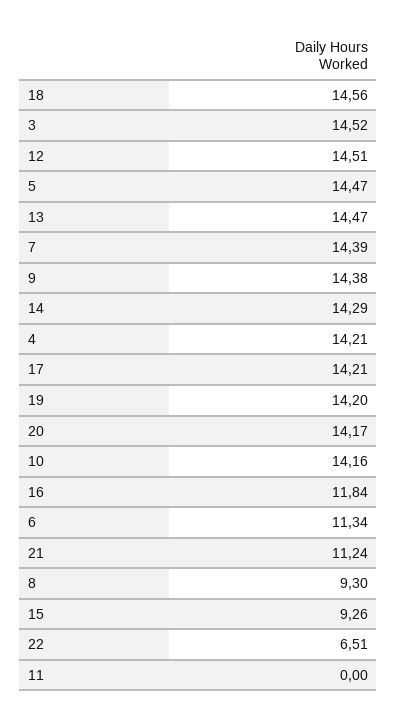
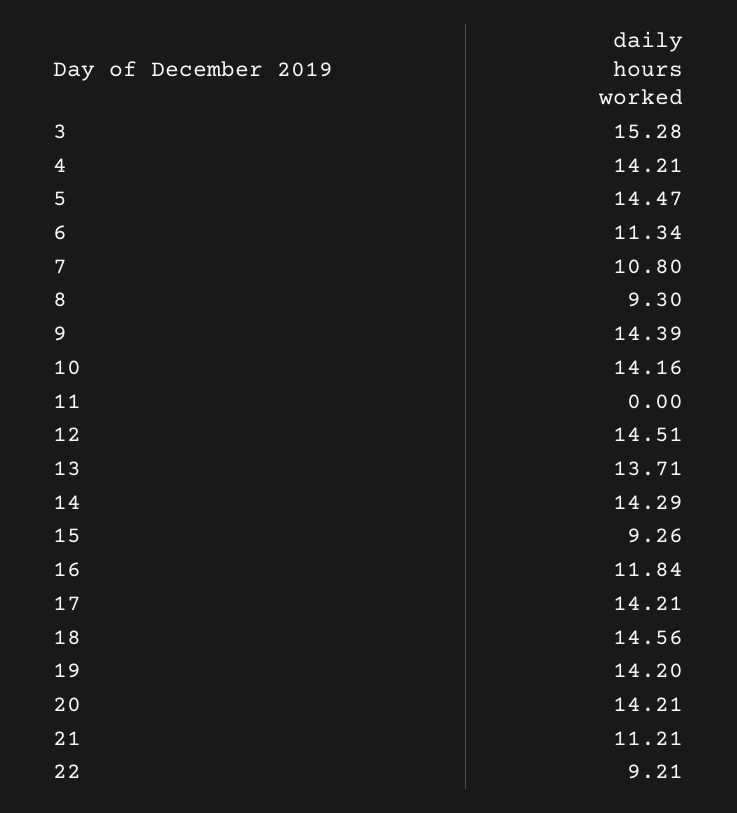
  {
    "18": 14.56,
-   "3": 14.52,
+   "3": 15.28,
    "12": 14.51,
    "5": 14.47,
-   "13": 14.47,
+   "13": 13.71,
-   "7": 14.39,
+   "7": 10.8,
-   "9": 14.38,
+   "9": 14.39,
    "14": 14.29,
    "4": 14.21,
    "17": 14.21,
    "19": 14.2,
-   "20": 14.17,
+   "20": 14.21,
    "10": 14.16,
    "16": 11.84,
    "6": 11.34,
-   "21": 11.24,
+   "21": 11.21,
    "8": 9.3,
    "15": 9.26,
-   "22": 6.51,
+   "22": 9.21,
    "11": 0
  }

